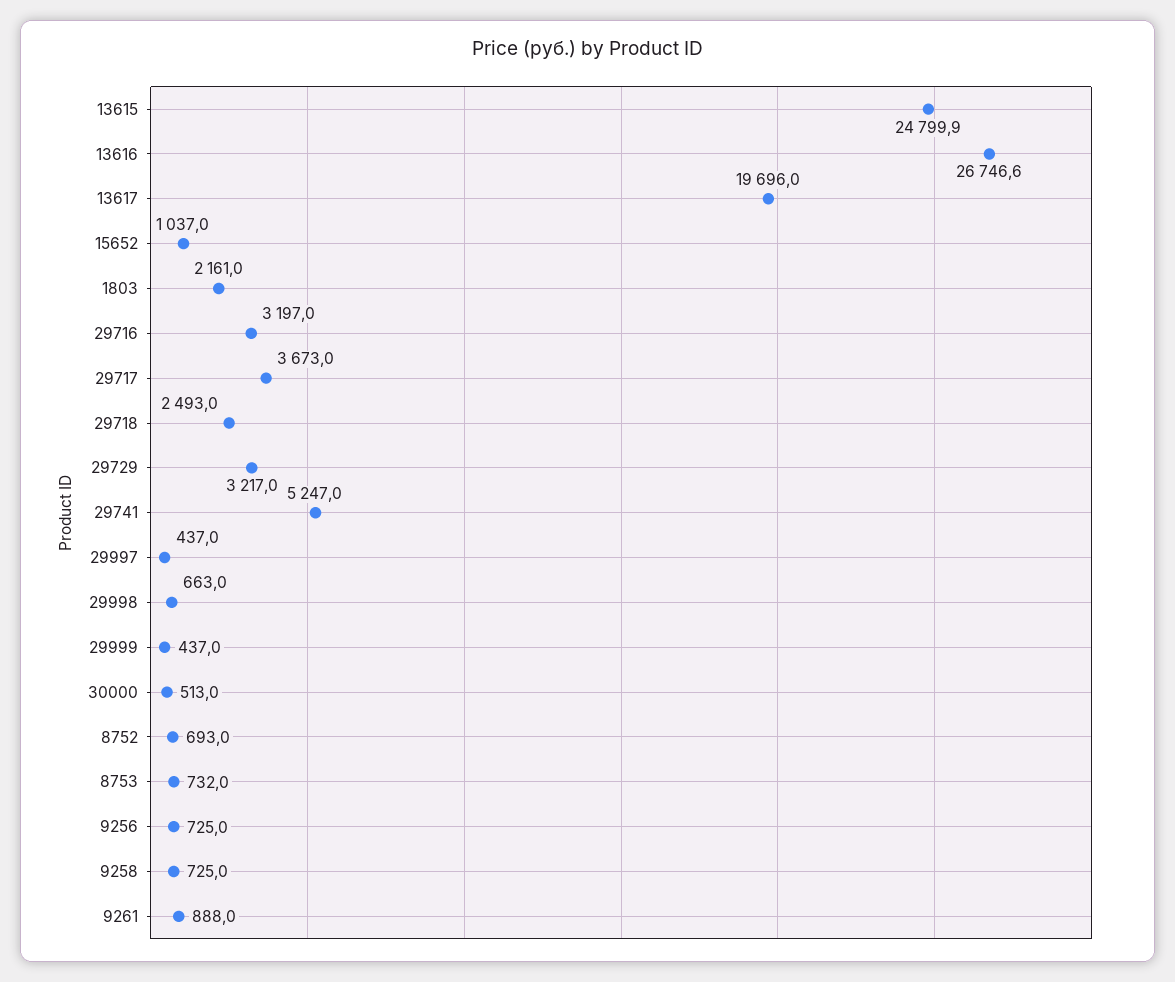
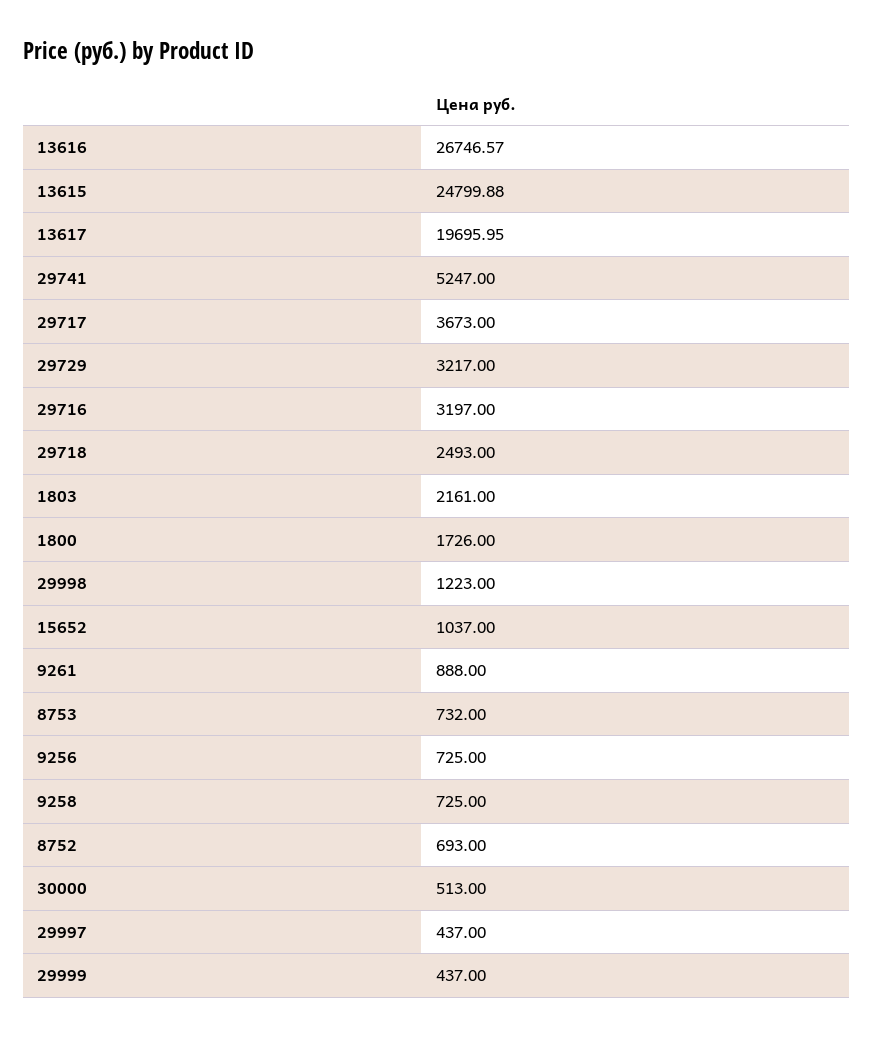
  {
    "13615": 24799.88,
    "13616": 26746.57,
    "13617": 19695.95,
    "15652": 1037,
    "1803": 2161,
    "29716": 3197,
    "29717": 3673,
    "29718": 2493,
    "29729": 3217,
    "29741": 5247,
    "29997": 437,
-   "29998": 663,
+   "29998": 1223,
    "29999": 437,
    "30000": 513,
    "8752": 693,
    "8753": 732,
    "9256": 725,
    "9258": 725,
-   "9261": 888
+   "9261": 888,
+   "1800": 1726
  }

